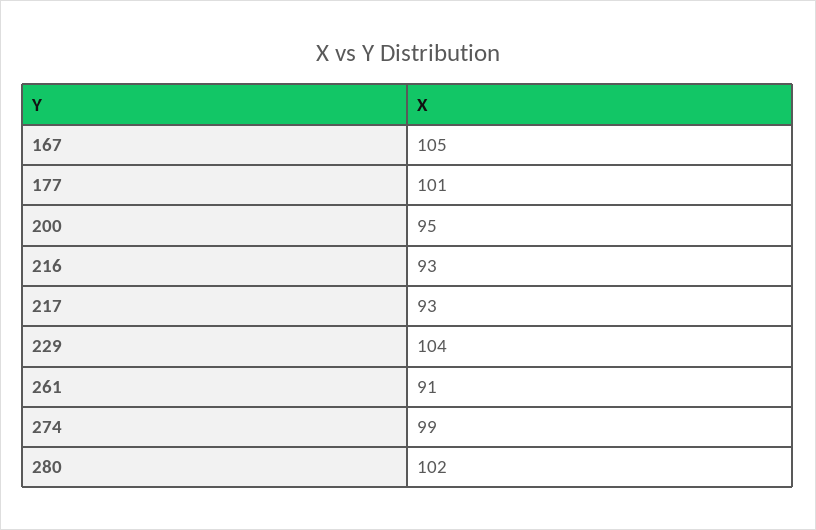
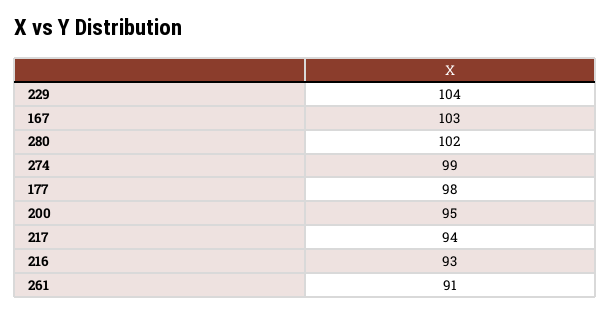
  {
-   "167": 105,
+   "167": 103,
-   "177": 101,
+   "177": 98,
    "200": 95,
    "216": 93,
-   "217": 93,
+   "217": 94,
    "229": 104,
    "261": 91,
    "274": 99,
    "280": 102
  }

